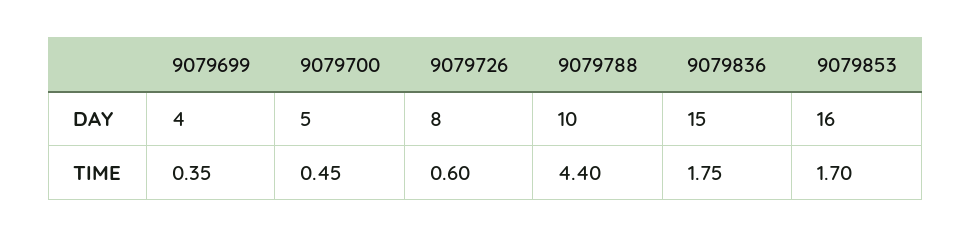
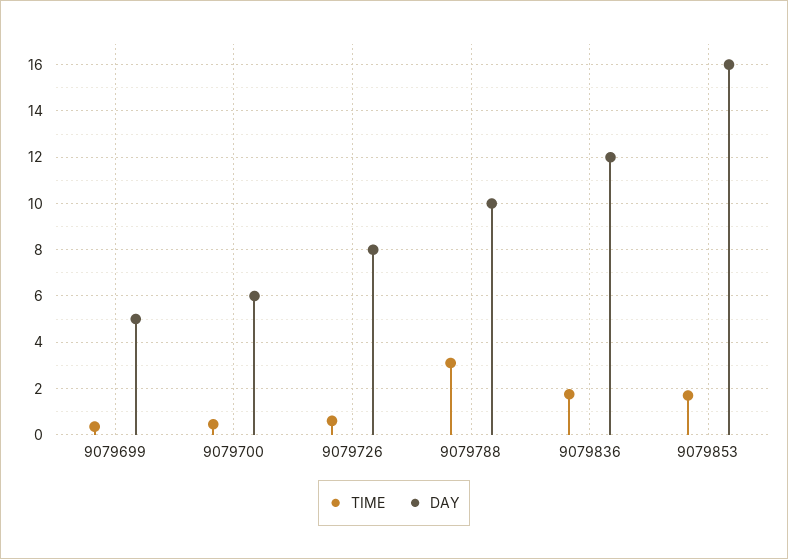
  {
    "DAY": {
-     "9079699": 4,
+     "9079699": 5,
-     "9079700": 5,
+     "9079700": 6,
      "9079726": 8,
      "9079788": 10,
-     "9079836": 15,
+     "9079836": 12,
      "9079853": 16
    },
    "TIME": {
      "9079699": 0.35,
      "9079700": 0.45,
      "9079726": 0.6,
-     "9079788": 4.4,
+     "9079788": 3,
      "9079836": 1.75,
      "9079853": 1.7
    }
  }

